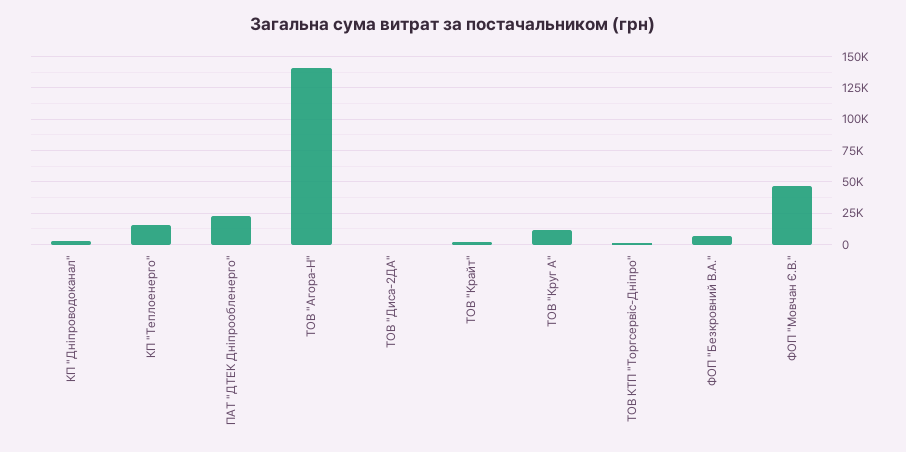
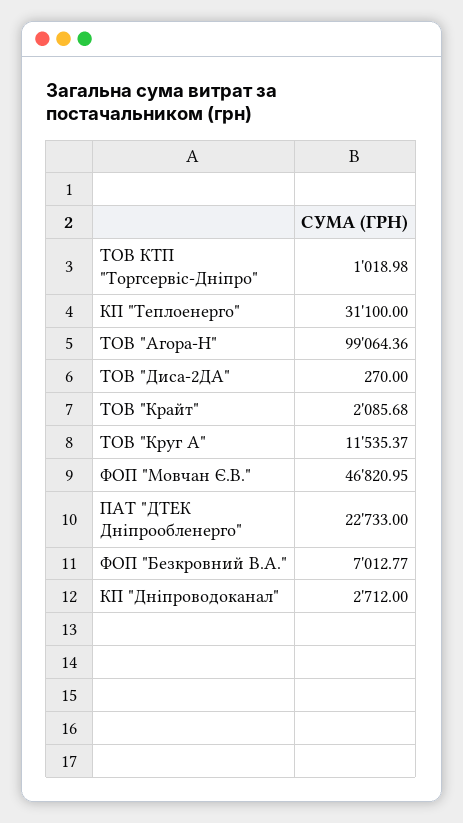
  {
    "КП \"Дніпроводоканал\"": 2712,
-   "КП \"Теплоенерго\"": 15000,
+   "КП \"Теплоенерго\"": 31100,
    "ПАТ \"ДТЕК Дніпрообленерго\"": 22733,
-   "ТОВ \"Агора-Н\"": 140000,
+   "ТОВ \"Агора-Н\"": 99064.36,
    "ТОВ \"Диса-2ДА\"": 270,
    "ТОВ \"Крайт\"": 2085.68,
    "ТОВ \"Круг А\"": 11535.37,
    "ТОВ КТП \"Торгсервіс-Дніпро\"": 1018.98,
    "ФОП \"Безкровний В.А.\"": 7012.77,
    "ФОП \"Мовчан Є.В.\"": 46820.95
  }

